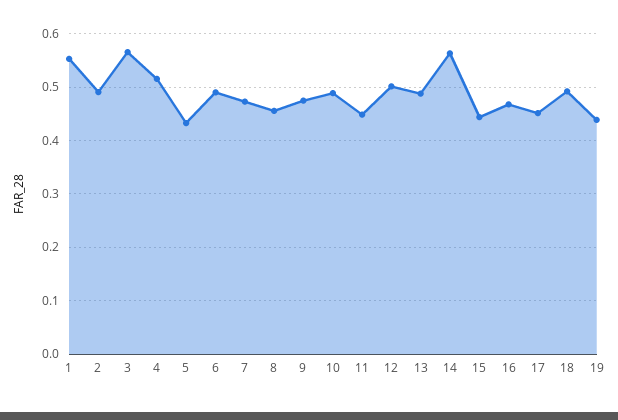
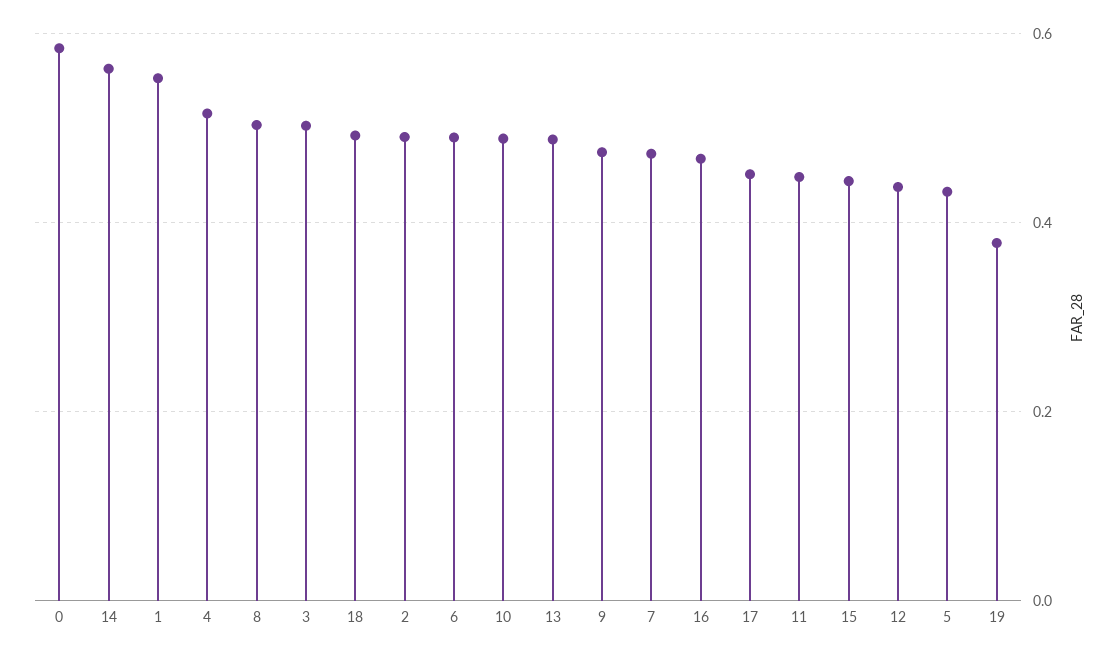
  {
    "1": 0.56,
    "2": 0.5,
-   "3": 0.56,
+   "3": 0.5,
    "4": 0.52,
    "5": 0.44,
    "6": 0.5,
    "7": 0.48,
-   "8": 0.46,
+   "8": 0.5,
    "9": 0.48,
    "10": 0.48,
    "11": 0.44,
-   "12": 0.5,
+   "12": 0.44,
    "13": 0.48,
    "14": 0.56,
    "15": 0.44,
    "16": 0.46,
    "17": 0.46,
    "18": 0.5,
-   "19": 0.44
+   "19": 0.38,
+   "0": 0.58
  }

